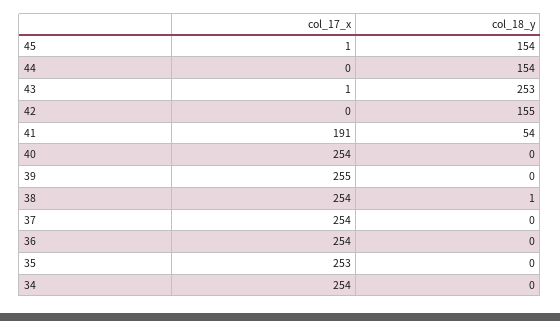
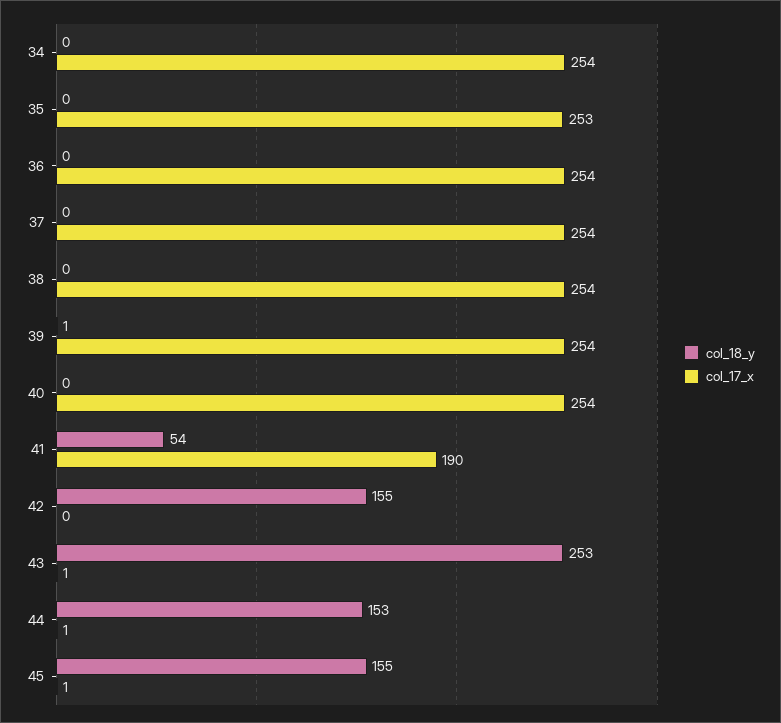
  {
    "col_17_x": {
      "45": 1,
-     "44": 0,
+     "44": 1,
      "43": 1,
      "42": 0,
-     "41": 191,
+     "41": 190,
      "40": 254,
-     "39": 255,
+     "39": 254,
      "38": 254,
      "37": 254,
      "36": 254,
      "35": 253,
      "34": 254
    },
    "col_18_y": {
-     "45": 154,
+     "45": 155,
-     "44": 154,
+     "44": 153,
      "43": 253,
      "42": 155,
      "41": 54,
      "40": 0,
-     "39": 0,
+     "39": 1,
-     "38": 1,
+     "38": 0,
      "37": 0,
      "36": 0,
      "35": 0,
      "34": 0
    }
  }

